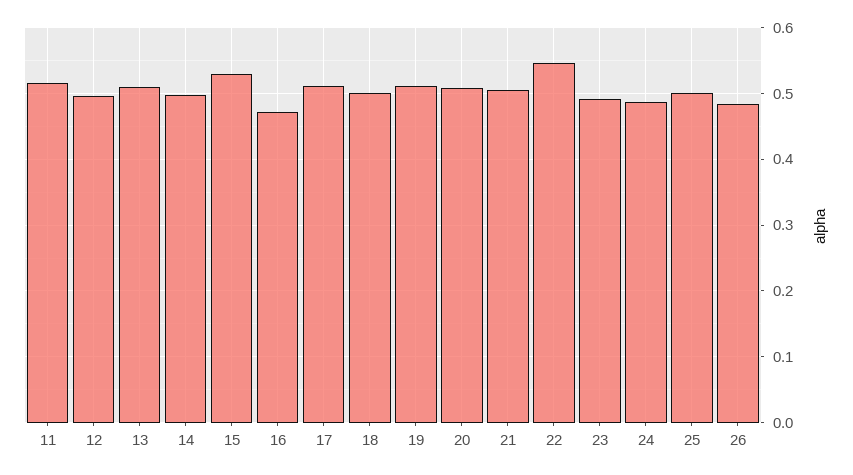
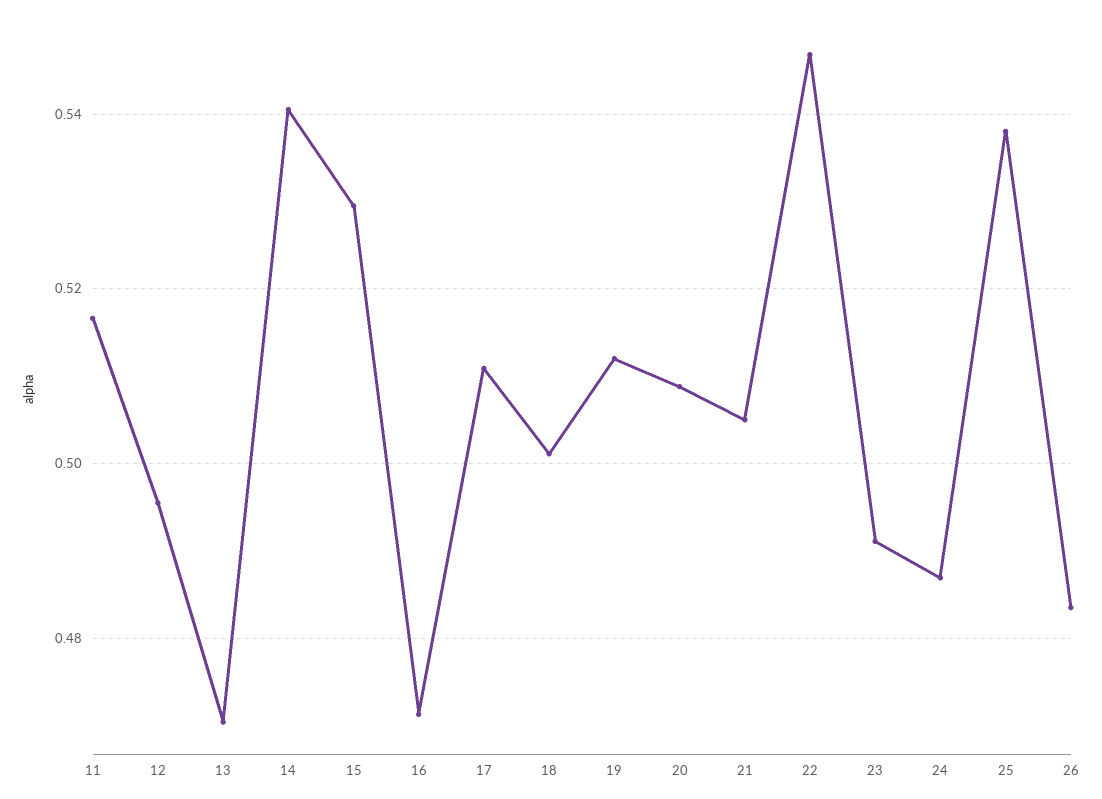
  {
    "11": 0.516,
    "12": 0.496,
-   "13": 0.51,
+   "13": 0.47,
-   "14": 0.5,
+   "14": 0.54,
    "15": 0.53,
    "16": 0.472,
    "17": 0.51,
    "18": 0.502,
    "19": 0.512,
    "20": 0.508,
    "21": 0.506,
    "22": 0.546,
    "23": 0.492,
    "24": 0.486,
-   "25": 0.5,
+   "25": 0.538,
    "26": 0.484
  }

